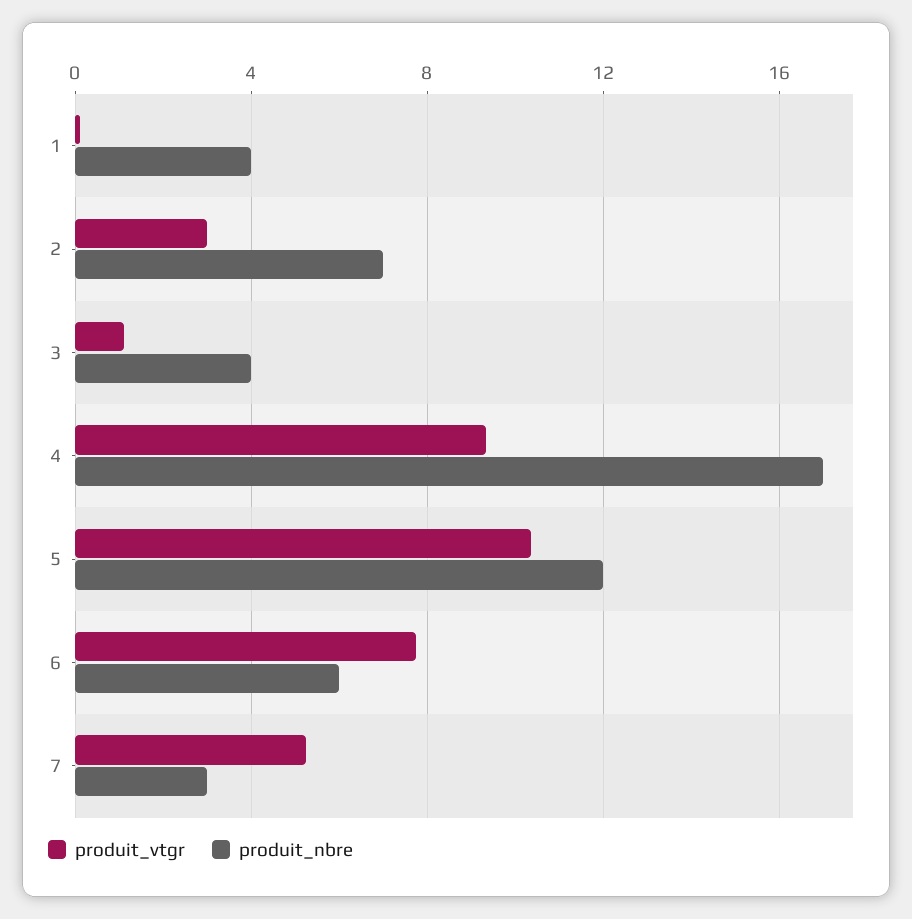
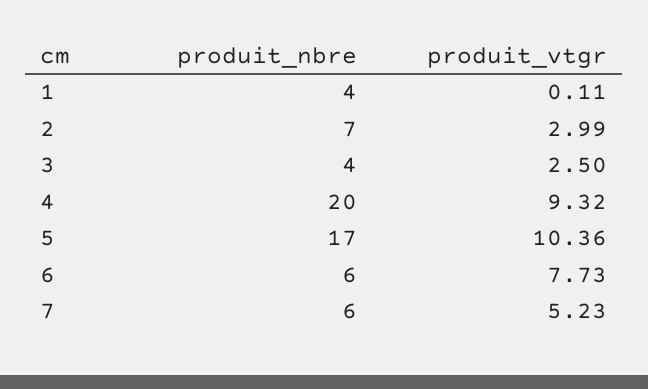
  {
    "produit_vtgr": {
      "1": 0.11,
      "2": 2.99,
-     "3": 1,
+     "3": 2.5,
      "4": 9.32,
      "5": 10.36,
      "6": 7.73,
      "7": 5.23
    },
    "produit_nbre": {
      "1": 4,
      "2": 7,
      "3": 4,
-     "4": 17,
+     "4": 20,
-     "5": 12,
+     "5": 17,
      "6": 6,
-     "7": 3
+     "7": 6
    }
  }

